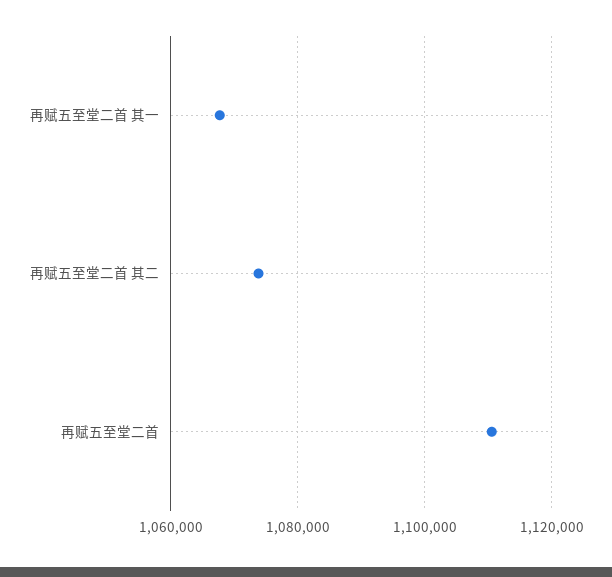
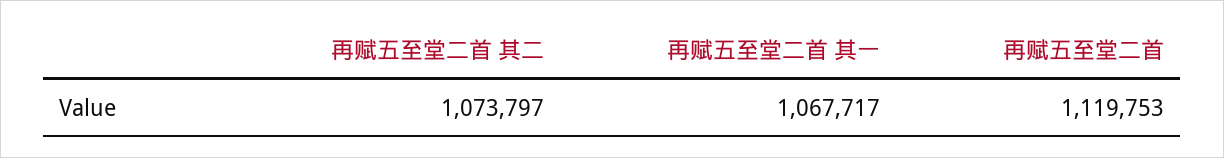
  {
    "再赋五至堂二首 其一": 1067717,
    "再赋五至堂二首 其二": 1073797,
-   "再赋五至堂二首": 1110000
+   "再赋五至堂二首": 1119753
  }

